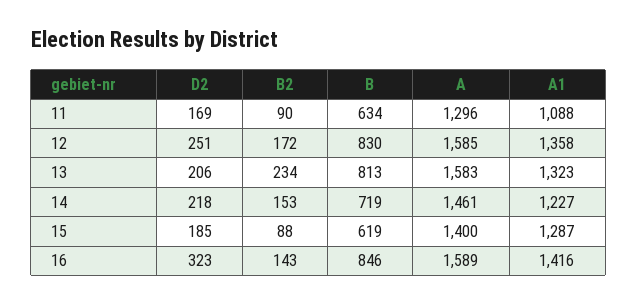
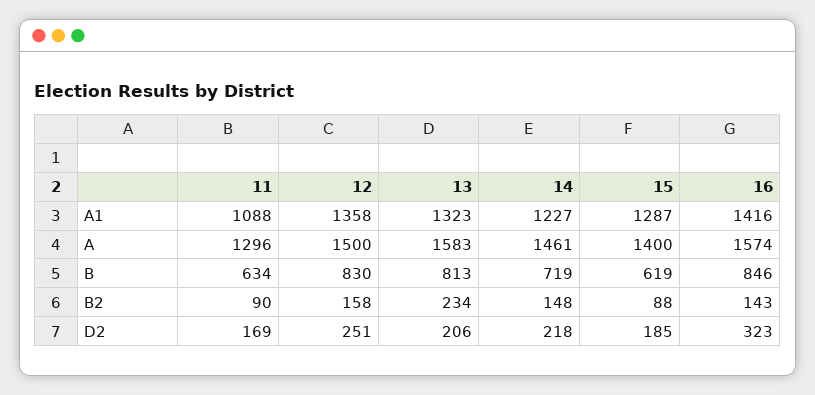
  {
    "D2": {
      "11": 169,
      "12": 251,
      "13": 206,
      "14": 218,
      "15": 185,
      "16": 323
    },
    "B2": {
      "11": 90,
-     "12": 172,
+     "12": 158,
      "13": 234,
-     "14": 153,
+     "14": 148,
      "15": 88,
      "16": 143
    },
    "B": {
      "11": 634,
      "12": 830,
      "13": 813,
      "14": 719,
      "15": 619,
      "16": 846
    },
    "A": {
      "11": 1296,
-     "12": 1585,
+     "12": 1500,
      "13": 1583,
      "14": 1461,
      "15": 1400,
-     "16": 1589
+     "16": 1574
    },
    "A1": {
      "11": 1088,
      "12": 1358,
      "13": 1323,
      "14": 1227,
      "15": 1287,
      "16": 1416
    }
  }

